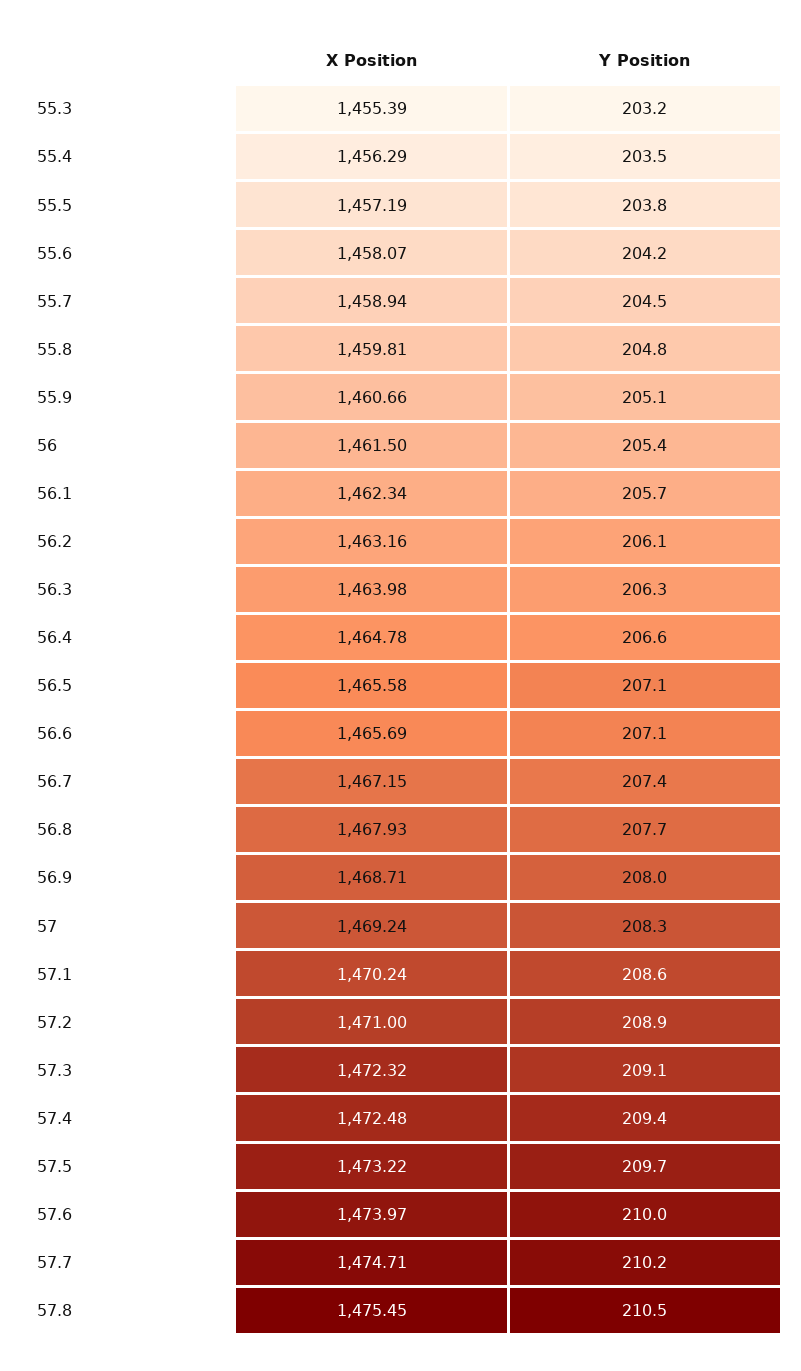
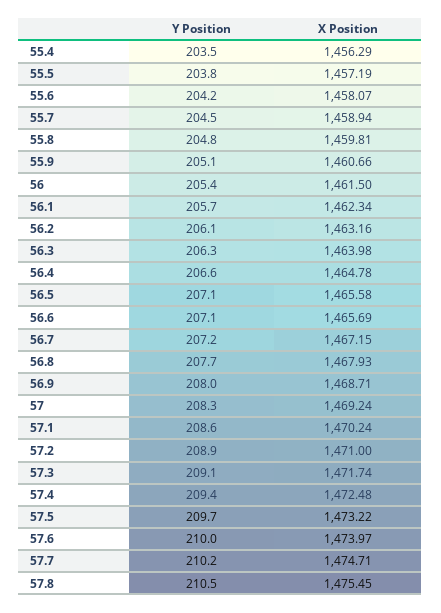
  {
    "X Position": {
-     "55.3": 1455.39,
      "55.4": 1456.29,
      "55.5": 1457.19,
      "55.6": 1458.07,
      "55.7": 1458.94,
      "55.8": 1459.81,
      "55.9": 1460.66,
      "56": 1461.5,
      "56.1": 1462.34,
      "56.2": 1463.16,
      "56.3": 1463.98,
      "56.4": 1464.78,
      "56.5": 1465.58,
      "56.6": 1465.69,
      "56.7": 1467.15,
      "56.8": 1467.93,
      "56.9": 1468.71,
      "57": 1469.24,
      "57.1": 1470.24,
      "57.2": 1471,
-     "57.3": 1472.32,
+     "57.3": 1471.74,
      "57.4": 1472.48,
      "57.5": 1473.22,
      "57.6": 1473.97,
      "57.7": 1474.71,
      "57.8": 1475.45
    },
    "Y Position": {
-     "55.3": 203.2,
      "55.4": 203.5,
      "55.5": 203.8,
      "55.6": 204.2,
      "55.7": 204.5,
      "55.8": 204.8,
      "55.9": 205.1,
      "56": 205.4,
      "56.1": 205.7,
      "56.2": 206.1,
      "56.3": 206.3,
      "56.4": 206.6,
      "56.5": 207.1,
      "56.6": 207.1,
-     "56.7": 207.4,
+     "56.7": 207.2,
      "56.8": 207.7,
      "56.9": 208,
      "57": 208.3,
      "57.1": 208.6,
      "57.2": 208.9,
      "57.3": 209.1,
      "57.4": 209.4,
      "57.5": 209.7,
      "57.6": 210,
      "57.7": 210.2,
      "57.8": 210.5
    }
  }

